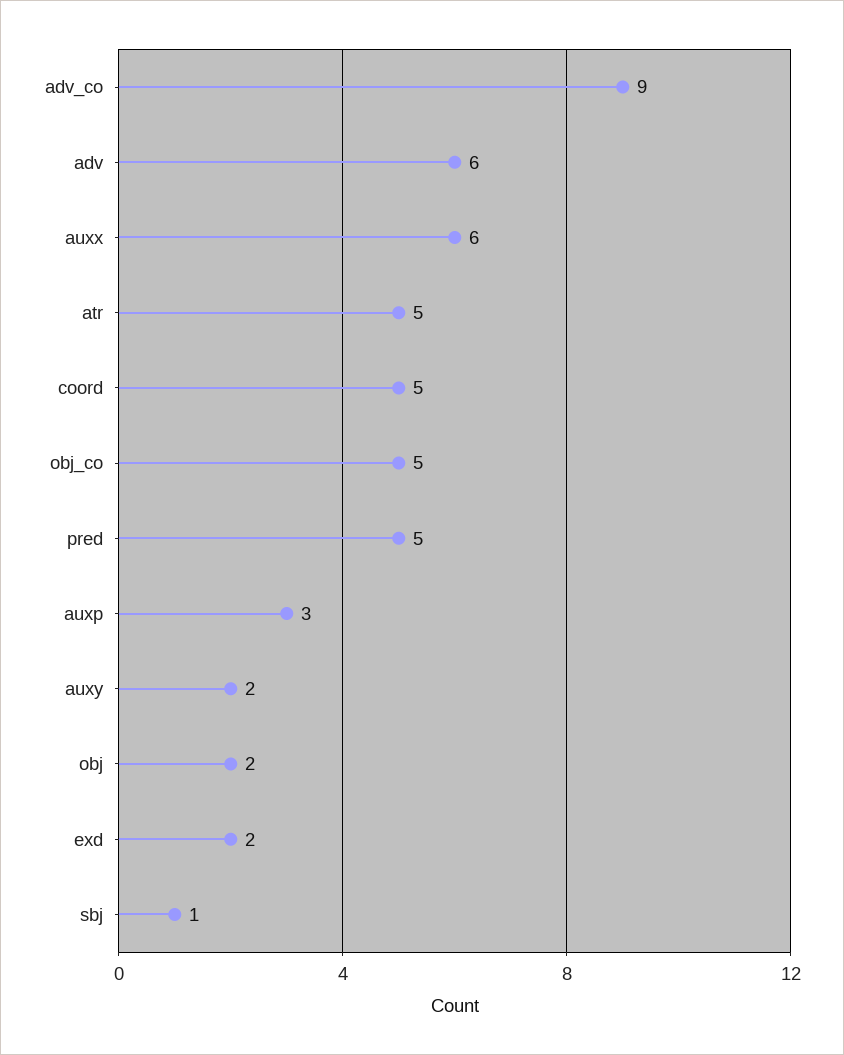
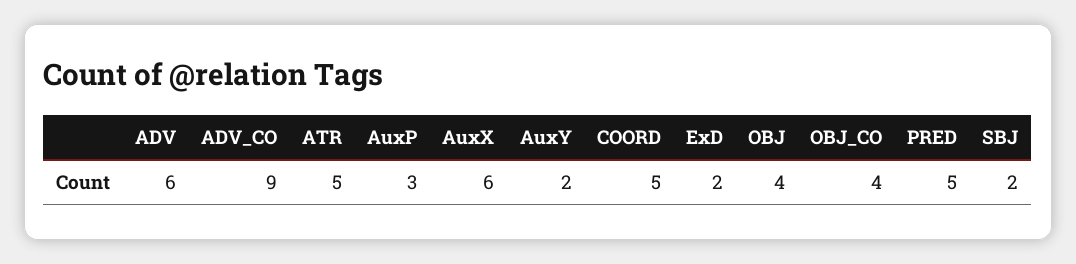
  {
    "adv_co": 9,
    "adv": 6,
    "auxx": 6,
    "atr": 5,
    "coord": 5,
-   "obj_co": 5,
+   "obj_co": 4,
    "pred": 5,
    "auxp": 3,
    "auxy": 2,
-   "obj": 2,
+   "obj": 4,
    "exd": 2,
-   "sbj": 1
+   "sbj": 2
  }

